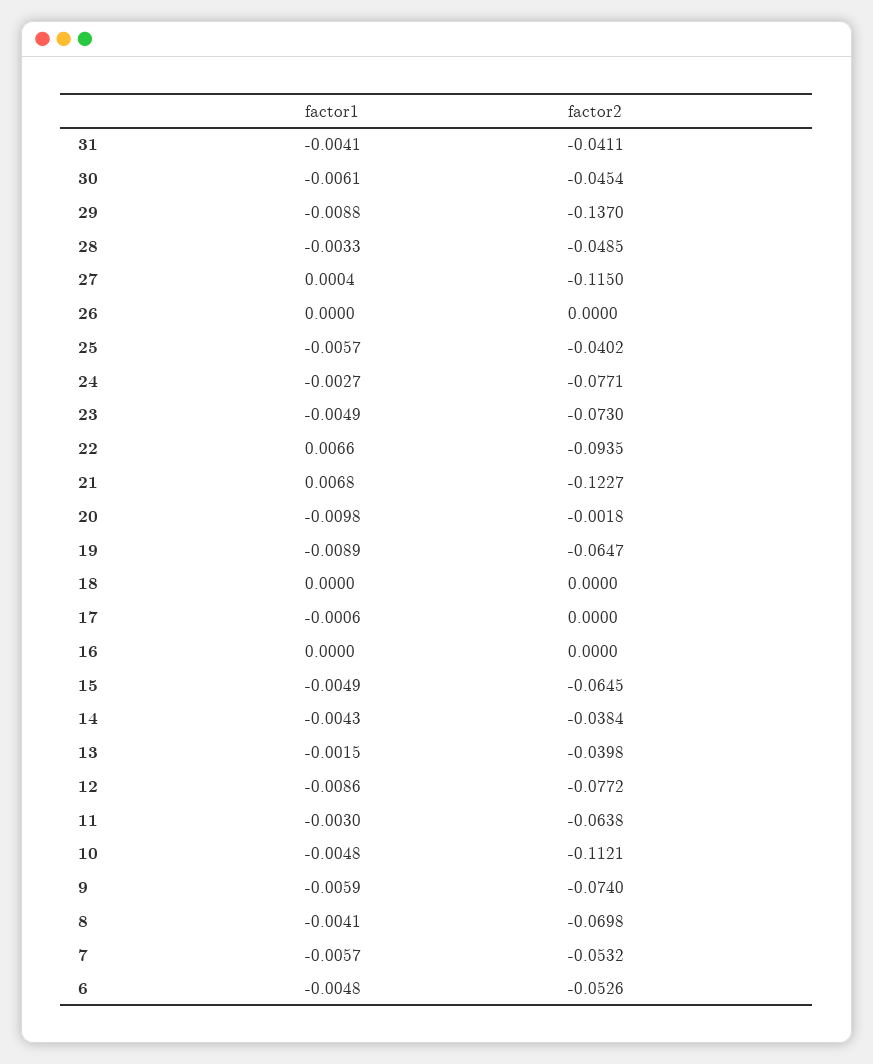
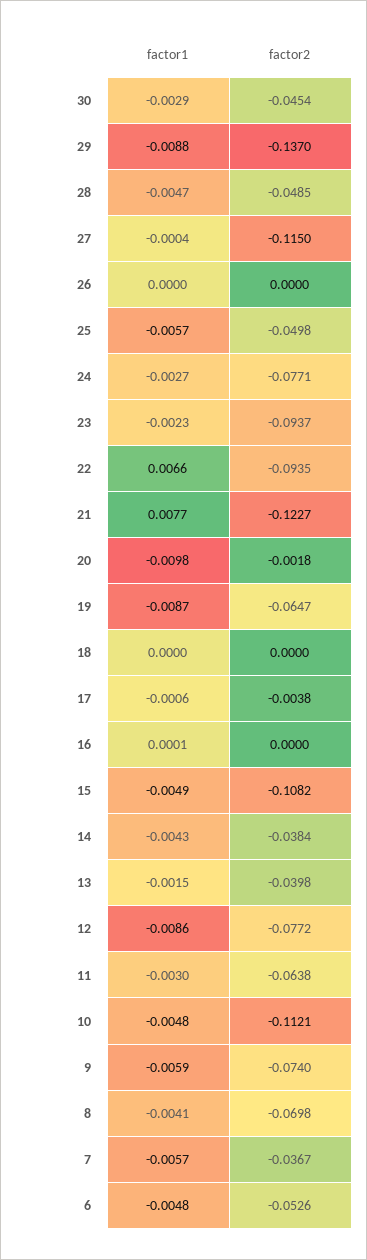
  {
    "factor1": {
-     "31": -0.0041,
-     "30": -0.0061,
+     "30": -0.0029,
      "29": -0.0088,
-     "28": -0.0033,
+     "28": -0.0047,
-     "27": 0.0004,
+     "27": -0.0004,
      "26": 0,
      "25": -0.0057,
      "24": -0.0027,
-     "23": -0.0049,
+     "23": -0.0023,
      "22": 0.0066,
-     "21": 0.0068,
+     "21": 0.0077,
      "20": -0.0098,
-     "19": -0.0089,
+     "19": -0.0087,
      "18": 0,
      "17": -0.0006,
-     "16": 0,
+     "16": 0.0001,
      "15": -0.0049,
      "14": -0.0043,
      "13": -0.0015,
      "12": -0.0086,
      "11": -0.003,
      "10": -0.0048,
      "9": -0.0059,
      "8": -0.0041,
      "7": -0.0057,
      "6": -0.0048
    },
    "factor2": {
-     "31": -0.0411,
      "30": -0.0454,
      "29": -0.137,
      "28": -0.0485,
      "27": -0.115,
      "26": 0,
-     "25": -0.0402,
+     "25": -0.0498,
      "24": -0.0771,
-     "23": -0.073,
+     "23": -0.0937,
      "22": -0.0935,
      "21": -0.1227,
      "20": -0.0018,
      "19": -0.0647,
      "18": 0,
-     "17": 0,
+     "17": -0.0038,
      "16": 0,
-     "15": -0.0645,
+     "15": -0.1082,
      "14": -0.0384,
      "13": -0.0398,
      "12": -0.0772,
      "11": -0.0638,
      "10": -0.1121,
      "9": -0.074,
      "8": -0.0698,
-     "7": -0.0532,
+     "7": -0.0367,
      "6": -0.0526
    }
  }

